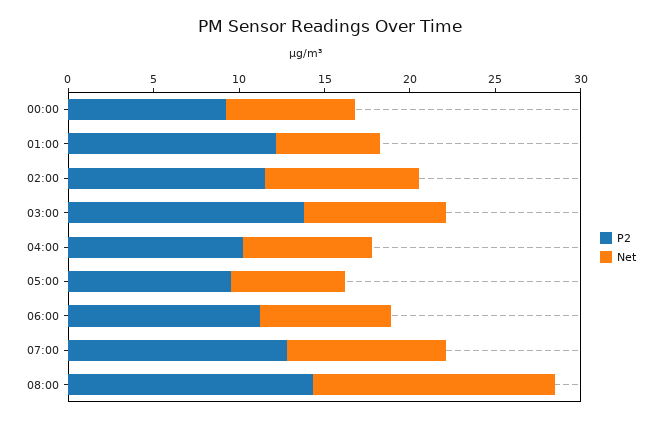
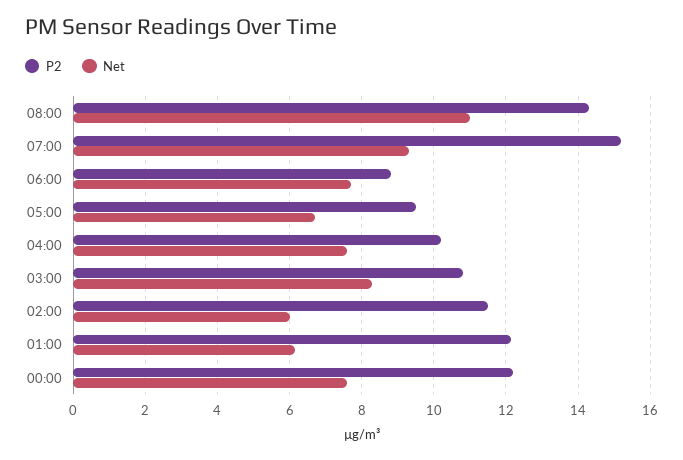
  {
    "P2": {
-     "00:00": 9,
+     "00:00": 12.2,
      "01:00": 12.2,
      "02:00": 11.6,
-     "03:00": 14,
+     "03:00": 10.8,
      "04:00": 10.2,
      "05:00": 9.6,
-     "06:00": 11,
+     "06:00": 8.8,
-     "07:00": 13,
+     "07:00": 15.2,
      "08:00": 14.4
    },
    "Net": {
      "00:00": 7.6,
      "01:00": 6.2,
-     "02:00": 9,
+     "02:00": 6,
      "03:00": 8.4,
      "04:00": 7.6,
      "05:00": 6.8,
      "06:00": 7.8,
      "07:00": 9.4,
-     "08:00": 14
+     "08:00": 11
    }
  }

